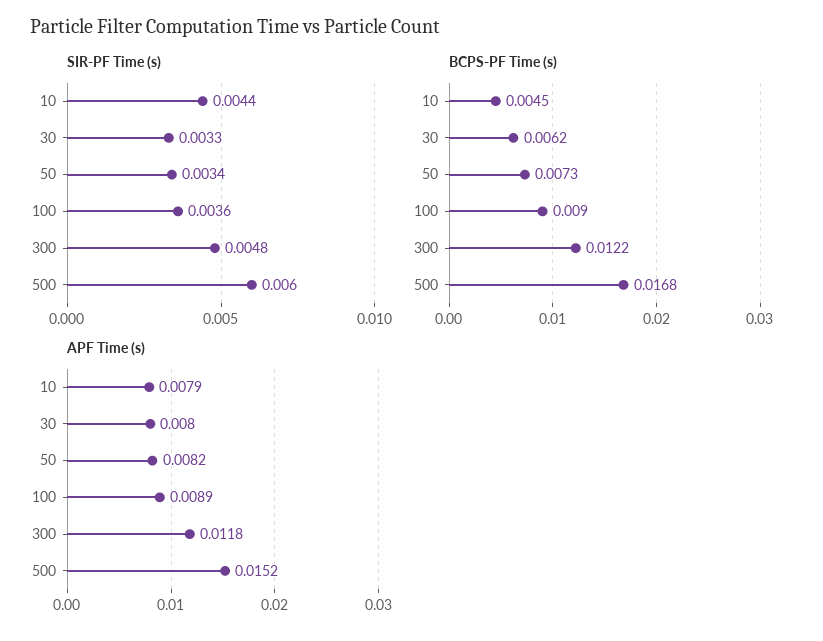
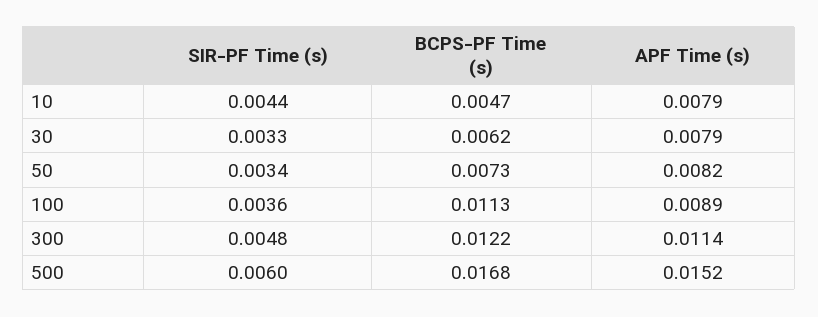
  {
    "SIR-PF Time (s)": {
      "10": 0.0044,
      "30": 0.0033,
      "50": 0.0034,
      "100": 0.0036,
      "300": 0.0048,
      "500": 0.006
    },
    "BCPS-PF Time (s)": {
-     "10": 0.0045,
+     "10": 0.0047,
      "30": 0.0062,
      "50": 0.0073,
-     "100": 0.009,
+     "100": 0.0113,
      "300": 0.0122,
      "500": 0.0168
    },
    "APF Time (s)": {
      "10": 0.0079,
-     "30": 0.008,
+     "30": 0.0079,
      "50": 0.0082,
      "100": 0.0089,
-     "300": 0.0118,
+     "300": 0.0114,
      "500": 0.0152
    }
  }

